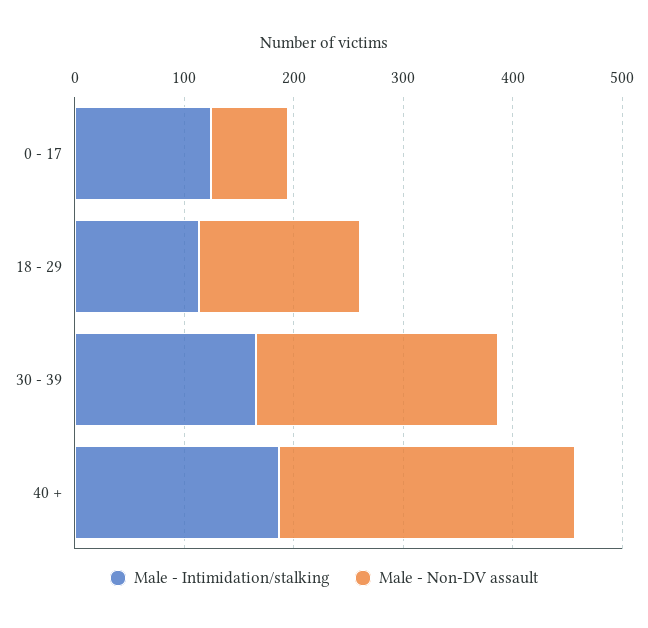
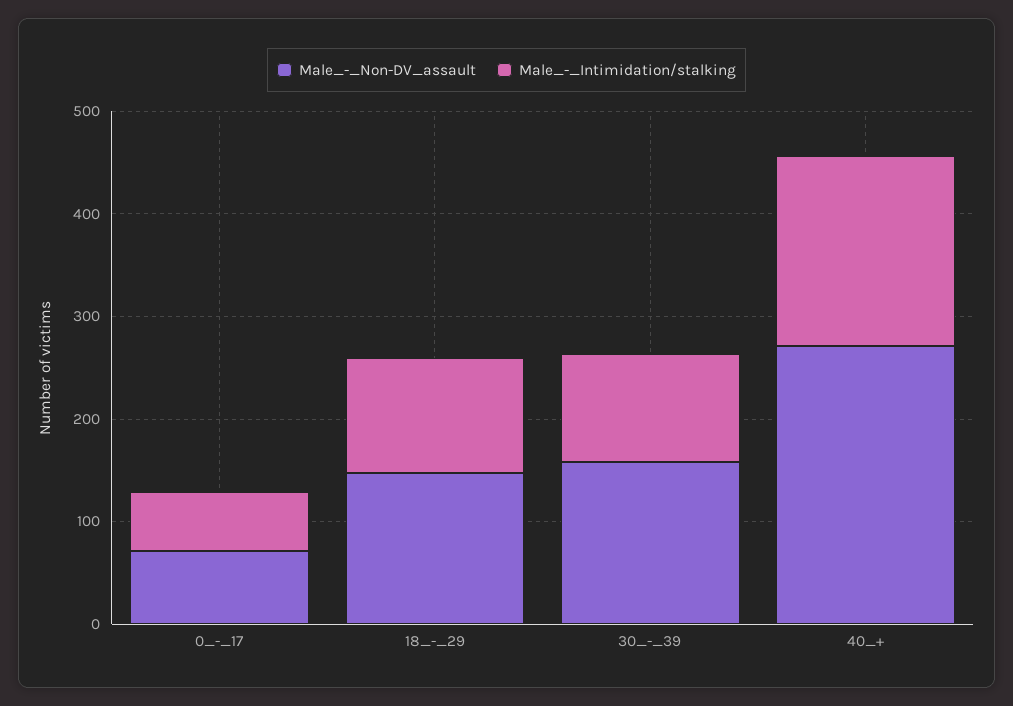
  {
    "Male - Intimidation/stalking": {
-     "0 - 17": 120,
+     "0 - 17": 60,
      "18 - 29": 120,
-     "30 - 39": 160,
+     "30 - 39": 100,
      "40 +": 180
    },
    "Male - Non-DV assault": {
      "0 - 17": 80,
      "18 - 29": 140,
-     "30 - 39": 220,
+     "30 - 39": 160,
      "40 +": 280
    }
  }

